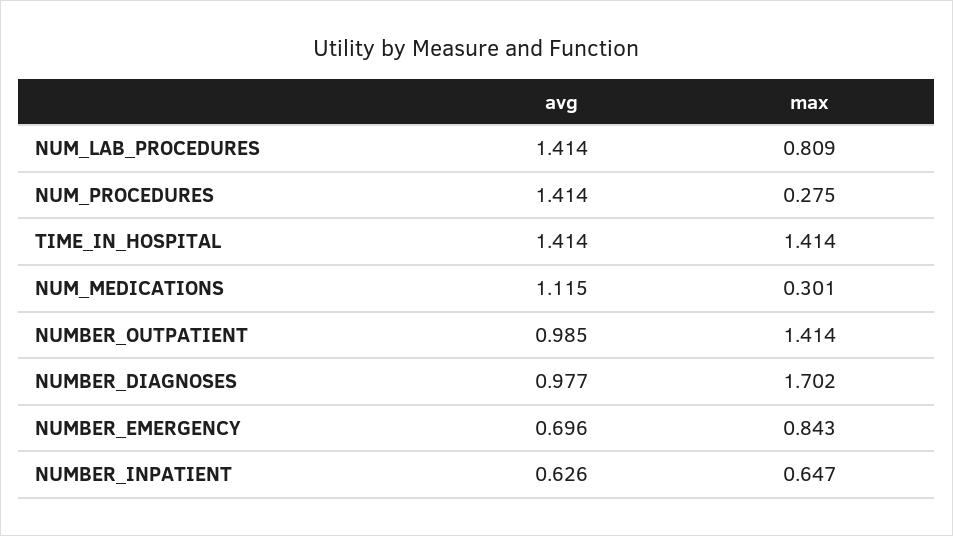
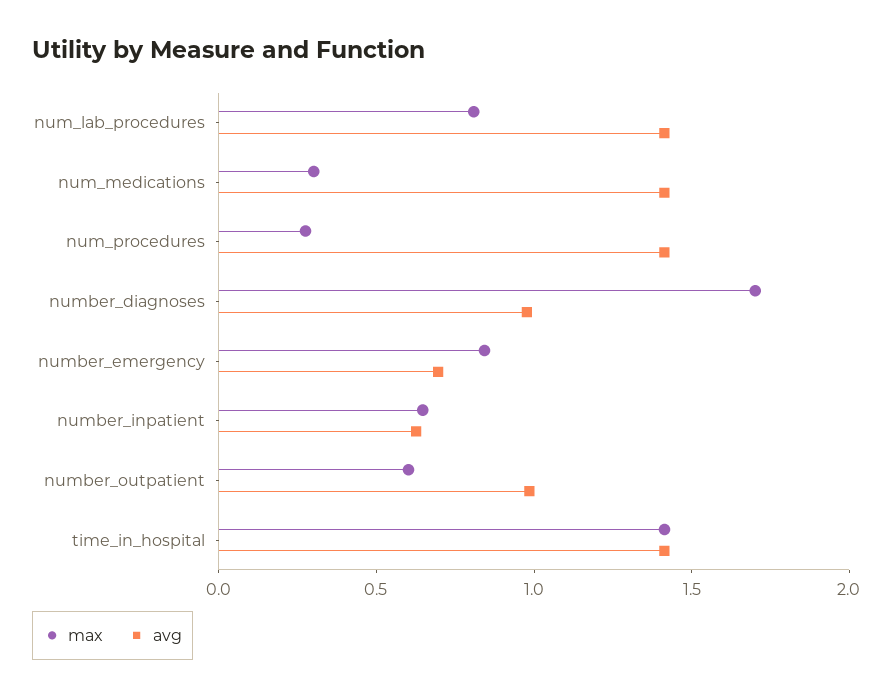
  {
    "avg": {
      "NUM_LAB_PROCEDURES": 1.414,
      "NUM_PROCEDURES": 1.414,
      "TIME_IN_HOSPITAL": 1.414,
-     "NUM_MEDICATIONS": 1.115,
+     "NUM_MEDICATIONS": 1.4,
      "NUMBER_OUTPATIENT": 0.985,
      "NUMBER_DIAGNOSES": 0.977,
      "NUMBER_EMERGENCY": 0.696,
      "NUMBER_INPATIENT": 0.626
    },
    "max": {
      "NUM_LAB_PROCEDURES": 0.809,
      "NUM_PROCEDURES": 0.275,
      "TIME_IN_HOSPITAL": 1.414,
      "NUM_MEDICATIONS": 0.301,
-     "NUMBER_OUTPATIENT": 1.414,
+     "NUMBER_OUTPATIENT": 0.6,
      "NUMBER_DIAGNOSES": 1.702,
      "NUMBER_EMERGENCY": 0.843,
      "NUMBER_INPATIENT": 0.647
    }
  }

